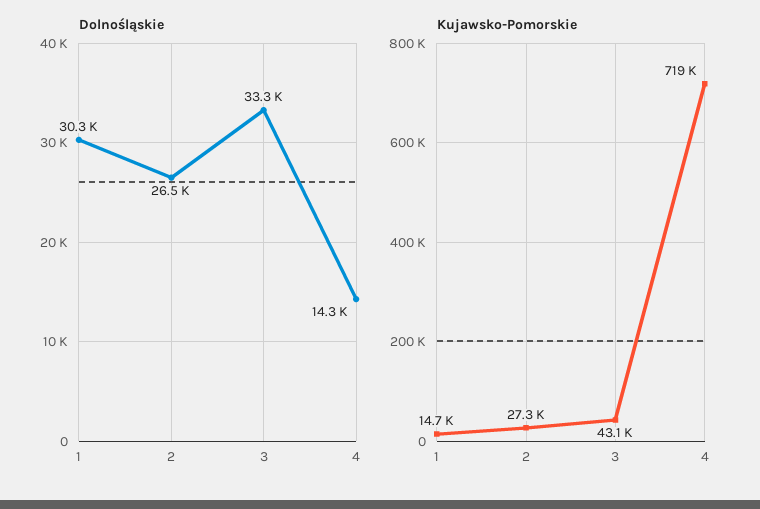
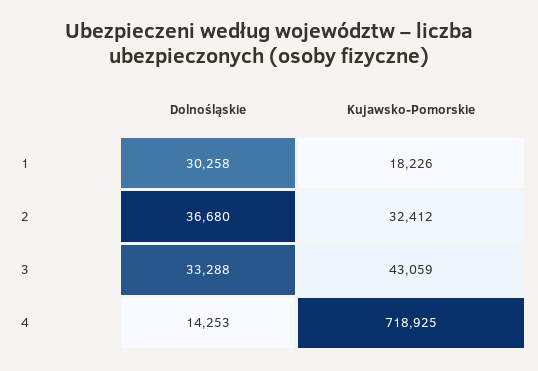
  {
    "Dolnośląskie": {
      "1": 30258,
-     "2": 26500,
+     "2": 36680,
      "3": 33288,
      "4": 14253
    },
    "Kujawsko-Pomorskie": {
-     "1": 14700,
+     "1": 18226,
-     "2": 27300,
+     "2": 32412,
      "3": 43059,
      "4": 718925
    }
  }

